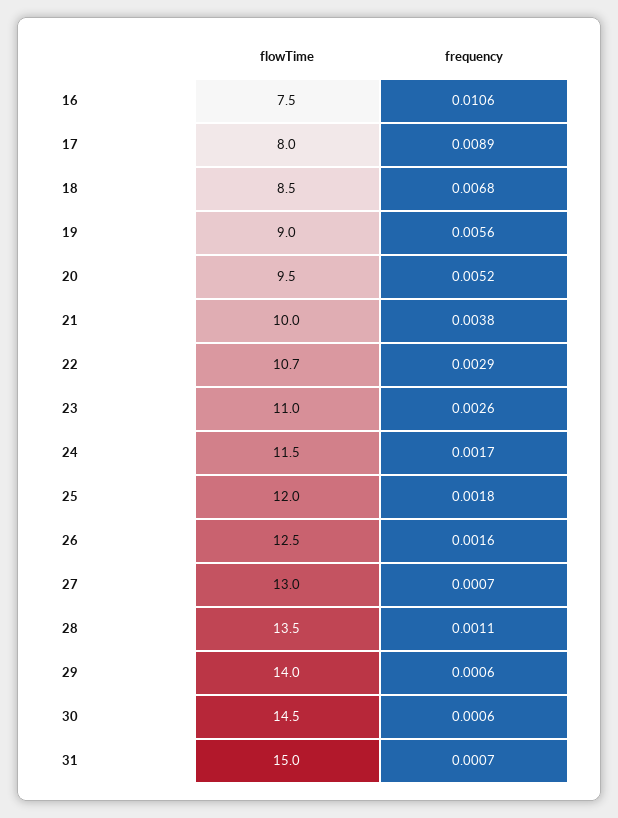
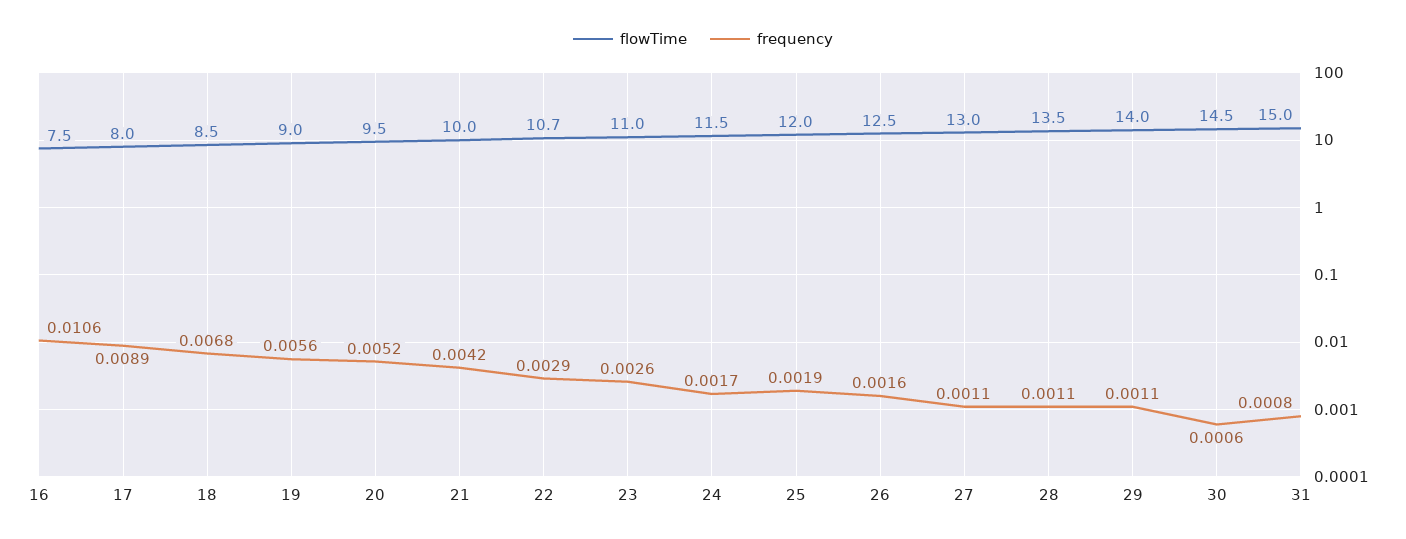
  {
    "flowTime": {
      "16": 7.5,
      "17": 8,
      "18": 8.5,
      "19": 9,
      "20": 9.5,
      "21": 10,
      "22": 10.7,
      "23": 11,
      "24": 11.5,
      "25": 12,
      "26": 12.5,
      "27": 13,
      "28": 13.5,
      "29": 14,
      "30": 14.5,
      "31": 15
    },
    "frequency": {
      "16": 0.0106,
      "17": 0.0089,
      "18": 0.0068,
      "19": 0.0056,
      "20": 0.0052,
-     "21": 0.0038,
+     "21": 0.0042,
      "22": 0.0029,
      "23": 0.0026,
      "24": 0.0017,
-     "25": 0.0018,
+     "25": 0.0019,
      "26": 0.0016,
-     "27": 0.0007,
+     "27": 0.0011,
      "28": 0.0011,
-     "29": 0.0006,
+     "29": 0.0011,
      "30": 0.0006,
-     "31": 0.0007
+     "31": 0.0008
    }
  }

